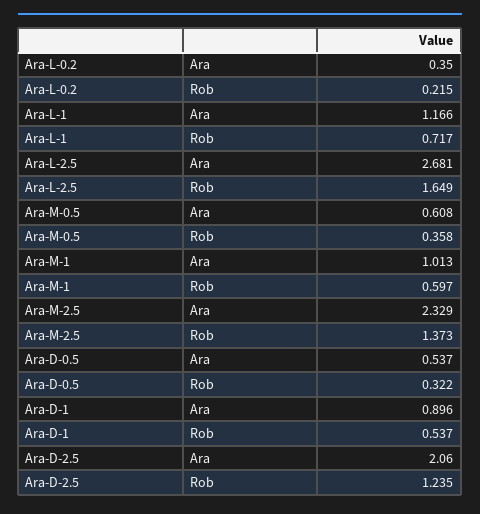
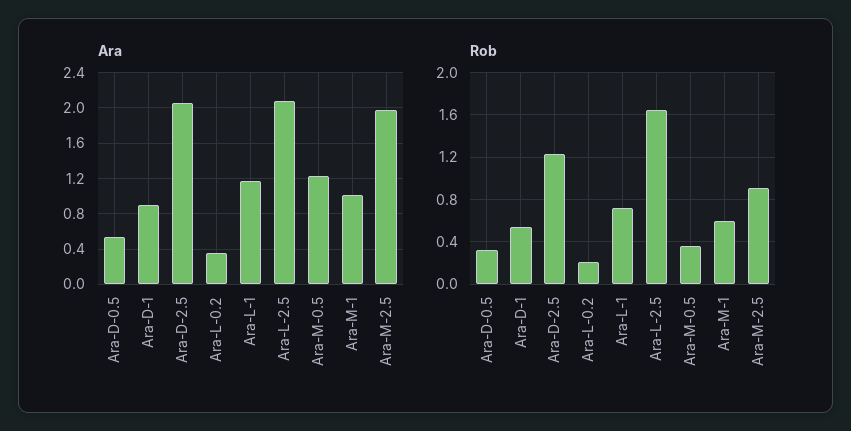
  {
    "Ara": {
      "Ara-L-0.2": 0.35,
      "Ara-L-1": 1.166,
-     "Ara-L-2.5": 2.681,
+     "Ara-L-2.5": 2.1,
-     "Ara-M-0.5": 0.608,
+     "Ara-M-0.5": 1.2,
      "Ara-M-1": 1.013,
-     "Ara-M-2.5": 2.329,
+     "Ara-M-2.5": 2,
      "Ara-D-0.5": 0.537,
      "Ara-D-1": 0.896,
      "Ara-D-2.5": 2.06
    },
    "Rob": {
      "Ara-L-0.2": 0.215,
      "Ara-L-1": 0.717,
      "Ara-L-2.5": 1.649,
      "Ara-M-0.5": 0.358,
      "Ara-M-1": 0.597,
-     "Ara-M-2.5": 1.373,
+     "Ara-M-2.5": 0.9,
      "Ara-D-0.5": 0.322,
      "Ara-D-1": 0.537,
      "Ara-D-2.5": 1.235
    }
  }

